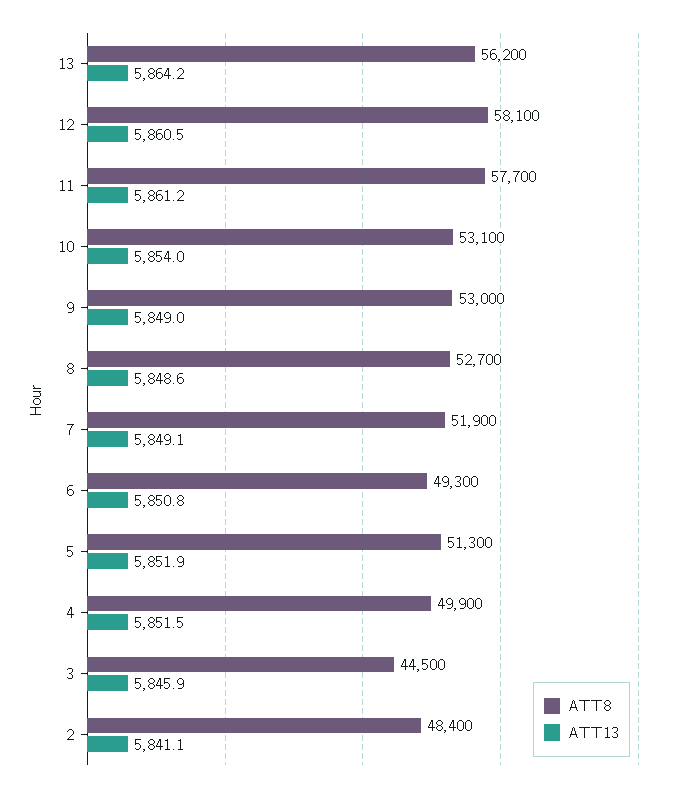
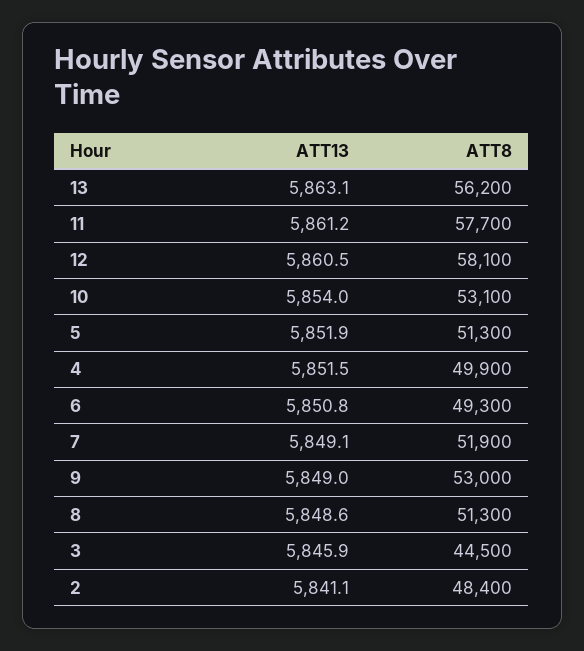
  {
    "ATT8": {
      "13": 56200,
      "12": 58100,
      "11": 57700,
      "10": 53100,
      "9": 53000,
-     "8": 52700,
+     "8": 51300,
      "7": 51900,
      "6": 49300,
      "5": 51300,
      "4": 49900,
      "3": 44500,
      "2": 48400
    },
    "ATT13": {
-     "13": 5864.2,
+     "13": 5863.1,
      "12": 5860.5,
      "11": 5861.2,
      "10": 5854,
      "9": 5849,
      "8": 5848.6,
      "7": 5849.1,
      "6": 5850.8,
      "5": 5851.9,
      "4": 5851.5,
      "3": 5845.9,
      "2": 5841.1
    }
  }

